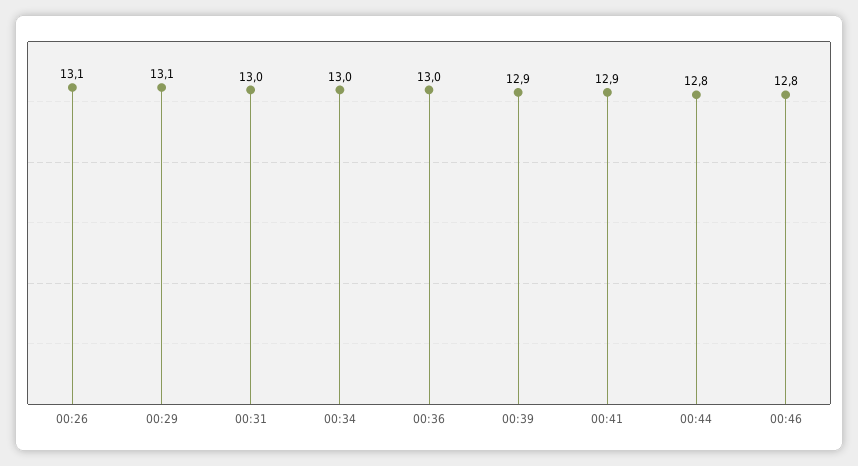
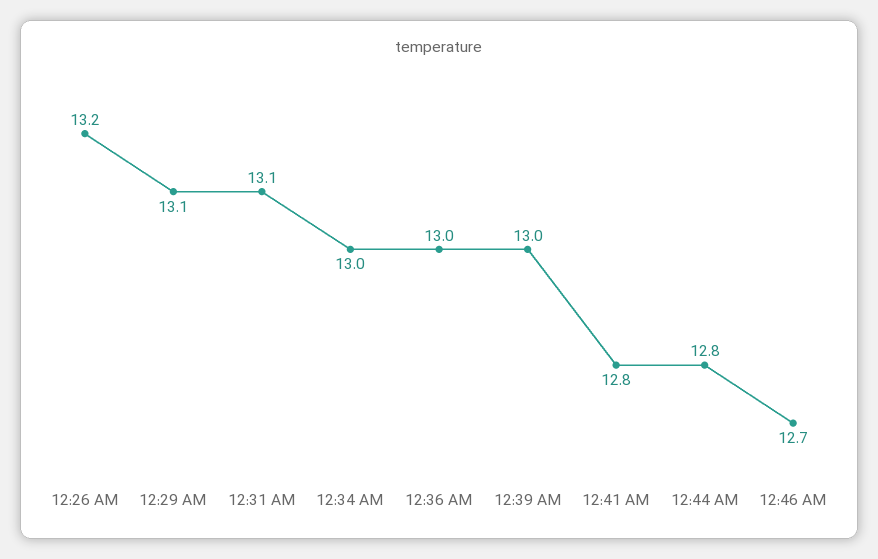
  {
-   "00:26": 13.1,
+   "00:26": 13.2,
    "00:29": 13.1,
-   "00:31": 13,
+   "00:31": 13.1,
    "00:34": 13,
    "00:36": 13,
-   "00:39": 12.9,
+   "00:39": 13,
-   "00:41": 12.9,
+   "00:41": 12.8,
    "00:44": 12.8,
-   "00:46": 12.8
+   "00:46": 12.7
  }

